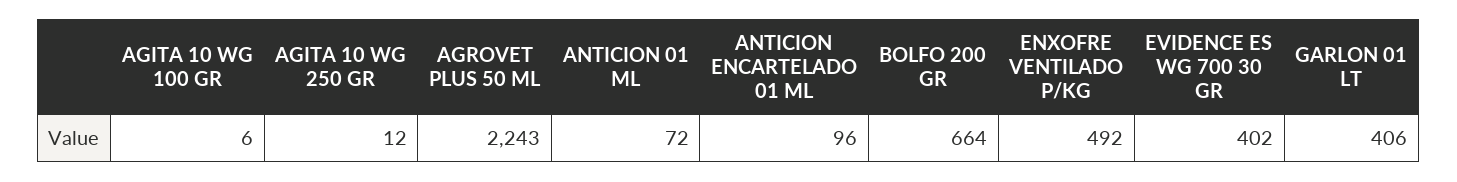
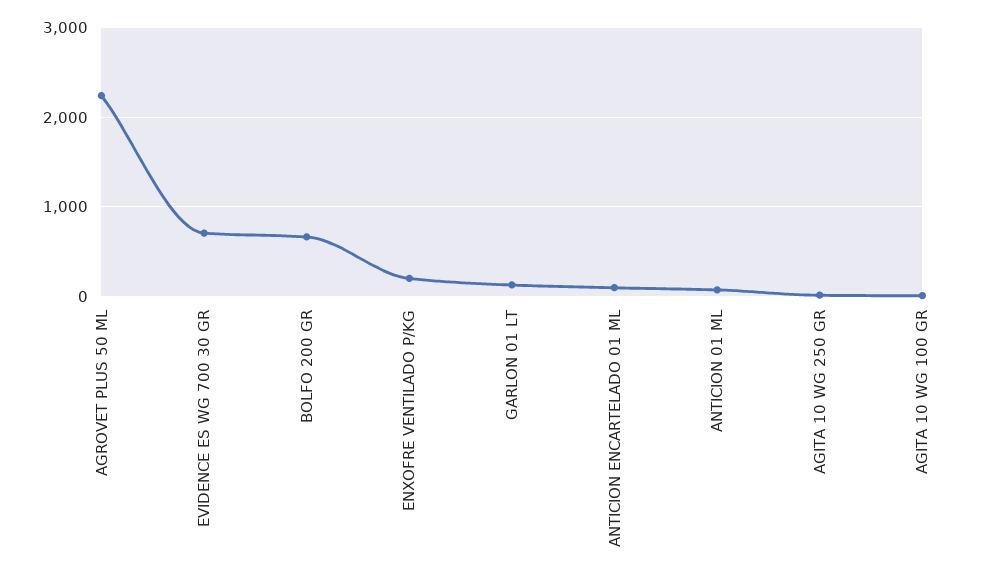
  {
    "AGITA 10 WG 100 GR": 6,
    "AGITA 10 WG 250 GR": 12,
    "AGROVET PLUS 50 ML": 2243,
    "ANTICION 01 ML": 72,
    "ANTICION ENCARTELADO 01 ML": 96,
    "BOLFO 200 GR": 664,
-   "ENXOFRE VENTILADO P/KG": 492,
+   "ENXOFRE VENTILADO P/KG": 200,
-   "EVIDENCE ES WG 700 30 GR": 402,
+   "EVIDENCE ES WG 700 30 GR": 700,
-   "GARLON 01 LT": 406
+   "GARLON 01 LT": 100
  }

